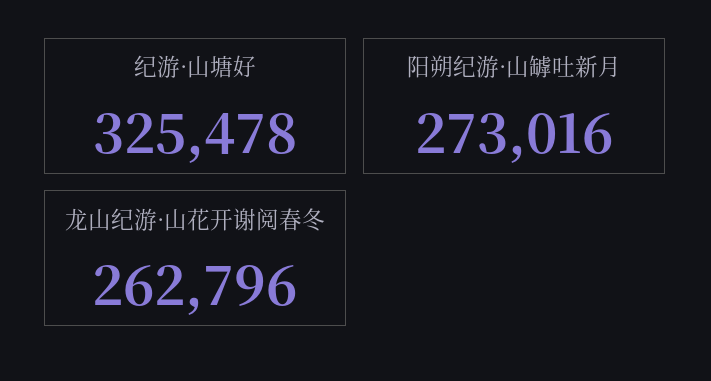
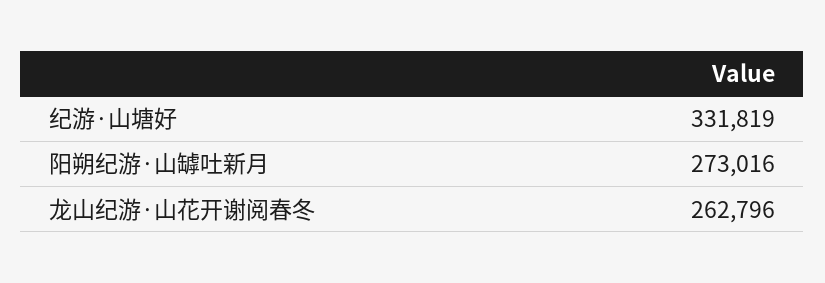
  {
-   "纪游·山塘好": 325478,
+   "纪游·山塘好": 331819,
    "阳朔纪游·山罅吐新月": 273016,
    "龙山纪游·山花开谢阅春冬": 262796
  }

